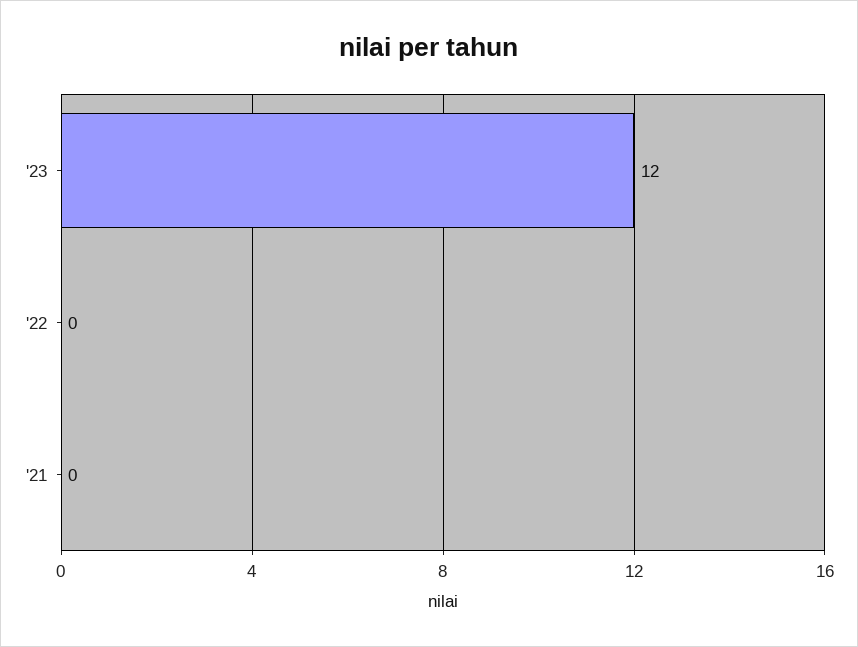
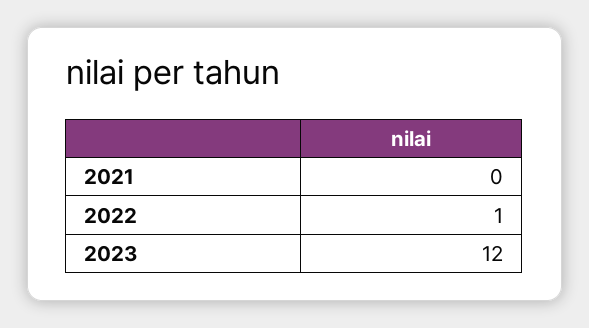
  {
    "'23": 12,
-   "'22": 0,
+   "'22": 1,
    "'21": 0
  }

